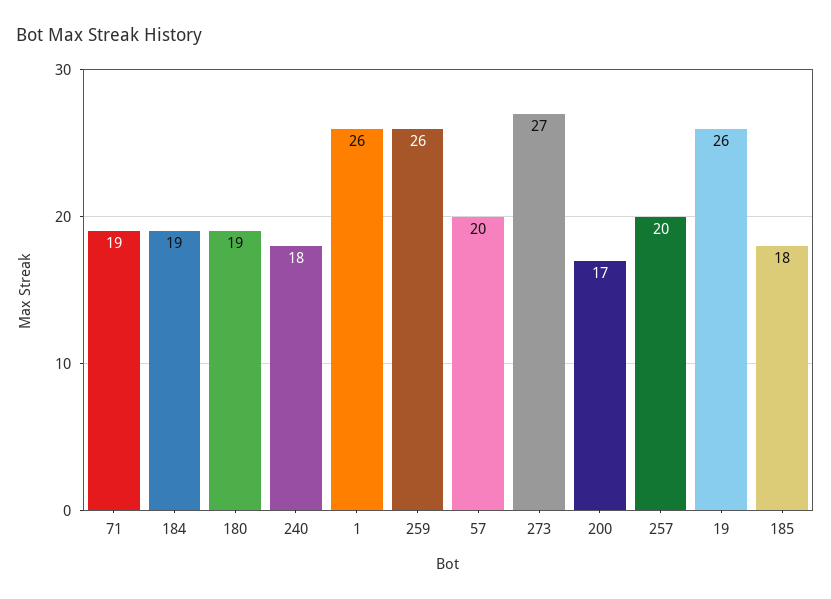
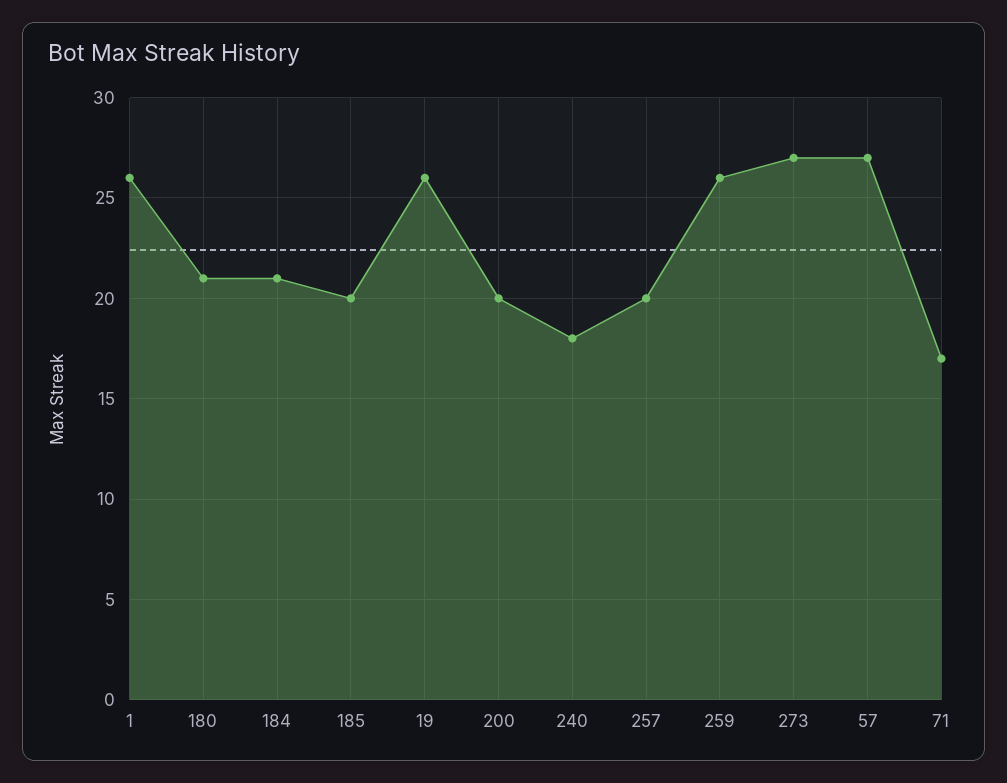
  {
-   "71": 19,
+   "71": 17,
-   "184": 19,
+   "184": 21,
-   "180": 19,
+   "180": 21,
    "240": 18,
    "1": 26,
    "259": 26,
-   "57": 20,
+   "57": 27,
    "273": 27,
-   "200": 17,
+   "200": 20,
    "257": 20,
    "19": 26,
-   "185": 18
+   "185": 20
  }

